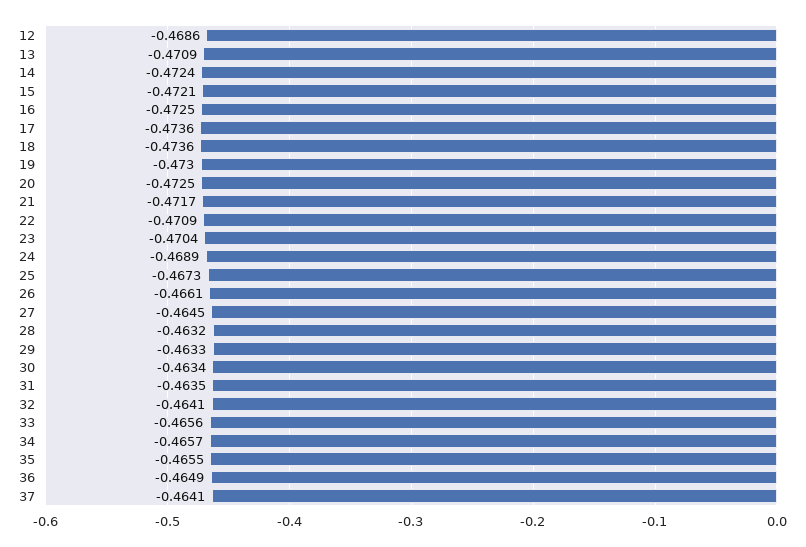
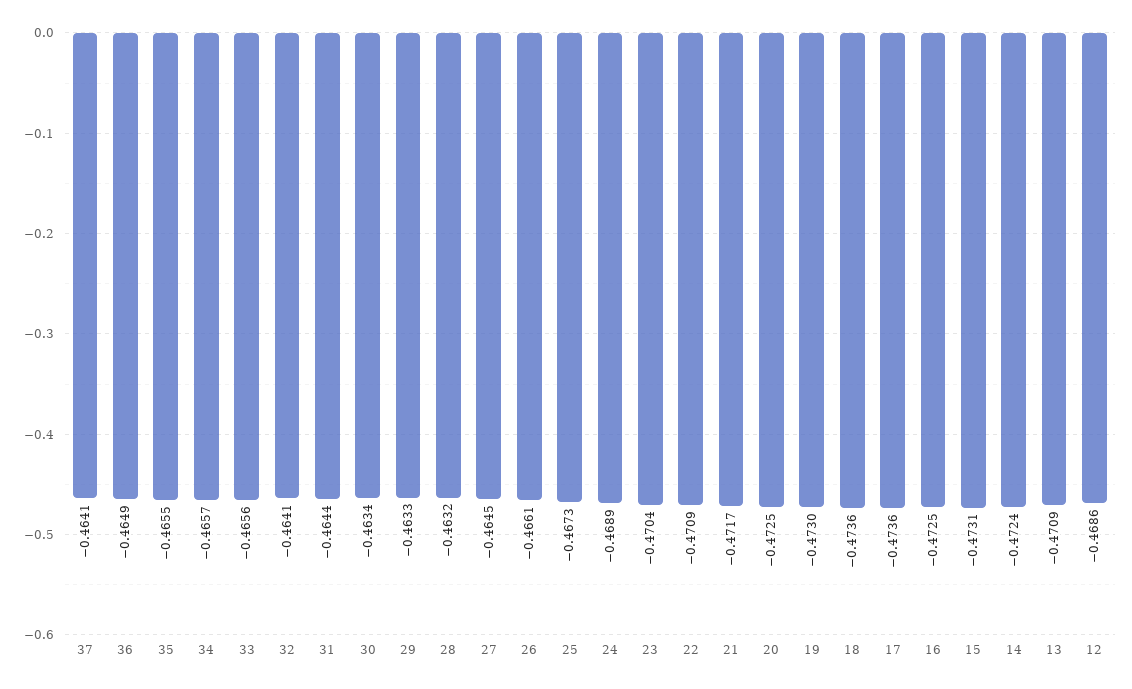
  {
    "12": -0.4686,
    "13": -0.4709,
    "14": -0.4724,
-   "15": -0.4721,
+   "15": -0.4731,
    "16": -0.4725,
    "17": -0.4736,
    "18": -0.4736,
    "19": -0.473,
    "20": -0.4725,
    "21": -0.4717,
    "22": -0.4709,
    "23": -0.4704,
    "24": -0.4689,
    "25": -0.4673,
    "26": -0.4661,
    "27": -0.4645,
    "28": -0.4632,
    "29": -0.4633,
    "30": -0.4634,
-   "31": -0.4635,
+   "31": -0.4644,
    "32": -0.4641,
    "33": -0.4656,
    "34": -0.4657,
    "35": -0.4655,
    "36": -0.4649,
    "37": -0.4641
  }

